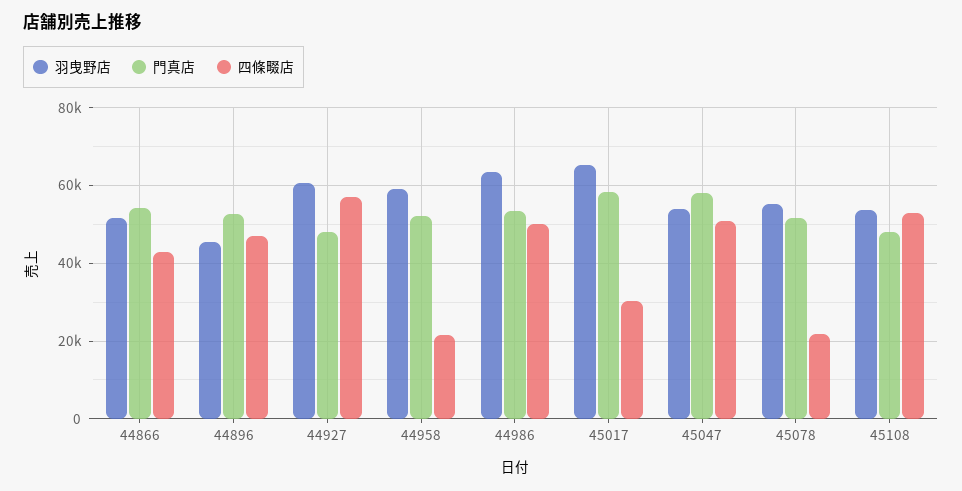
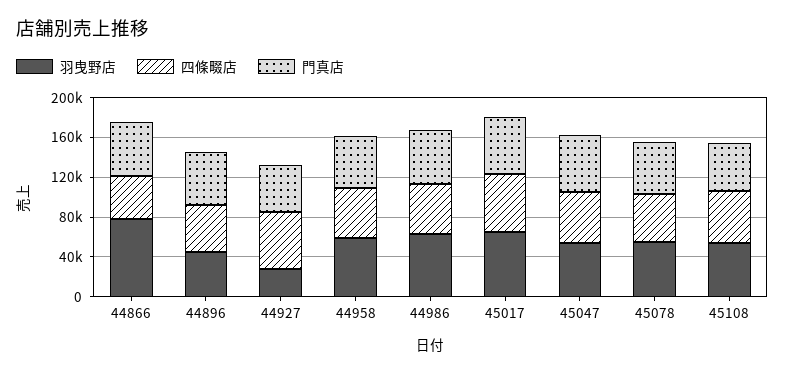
  {
    "羽曳野店": {
-     "44866": 52000,
+     "44866": 80000,
      "44896": 46000,
-     "44927": 60000,
+     "44927": 30000,
      "44958": 60000,
      "44986": 64000,
      "45017": 66000,
      "45047": 54000,
      "45078": 56000,
      "45108": 54000
    },
    "門真店": {
      "44866": 54000,
      "44896": 52000,
      "44927": 48000,
      "44958": 52000,
      "44986": 54000,
      "45017": 58000,
      "45047": 58000,
      "45078": 52000,
      "45108": 48000
    },
    "四條畷店": {
      "44866": 42000,
      "44896": 48000,
      "44927": 58000,
-     "44958": 22000,
+     "44958": 50000,
      "44986": 50000,
-     "45017": 30000,
+     "45017": 60000,
      "45047": 50000,
-     "45078": 22000,
+     "45078": 50000,
      "45108": 52000
    }
  }

